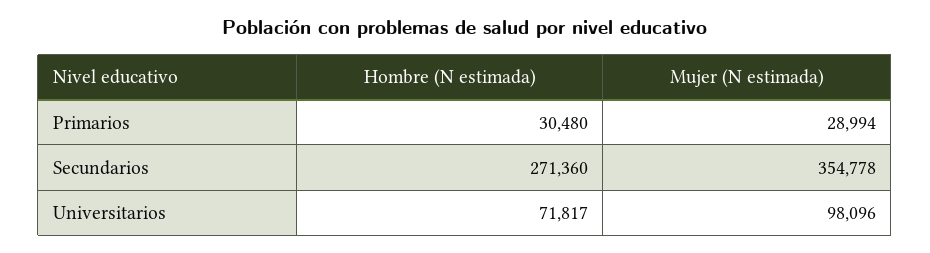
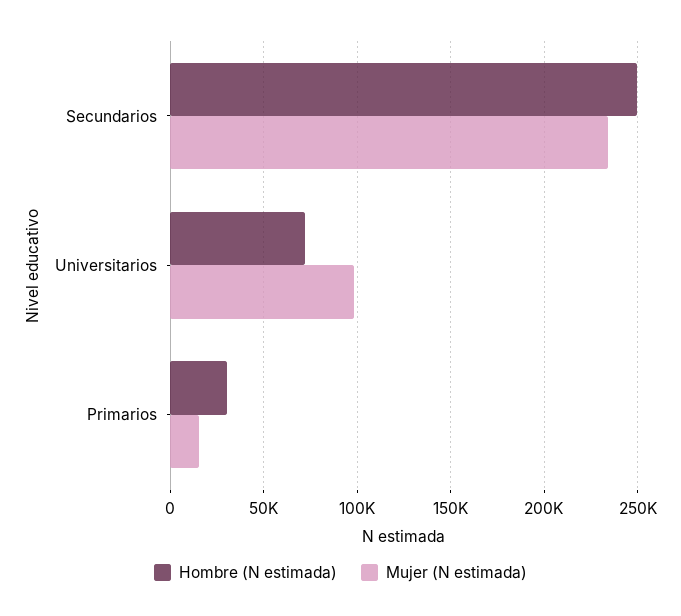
  {
    "Hombre (N estimada)": {
      "Primarios": 30480,
-     "Secundarios": 271360,
+     "Secundarios": 250000,
      "Universitarios": 71817
    },
    "Mujer (N estimada)": {
-     "Primarios": 28994,
+     "Primarios": 15000,
-     "Secundarios": 354778,
+     "Secundarios": 235000,
      "Universitarios": 98096
    }
  }

